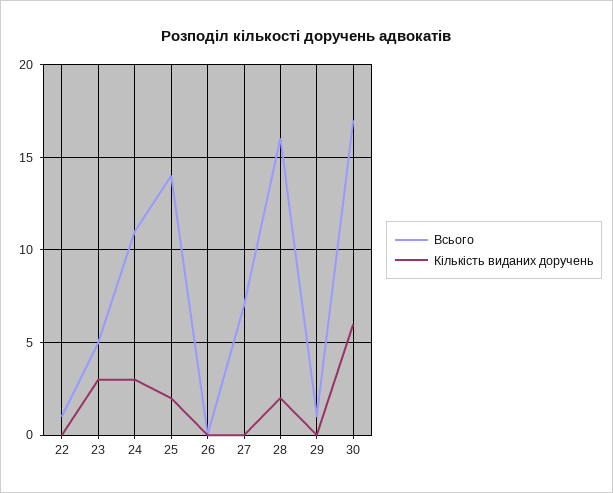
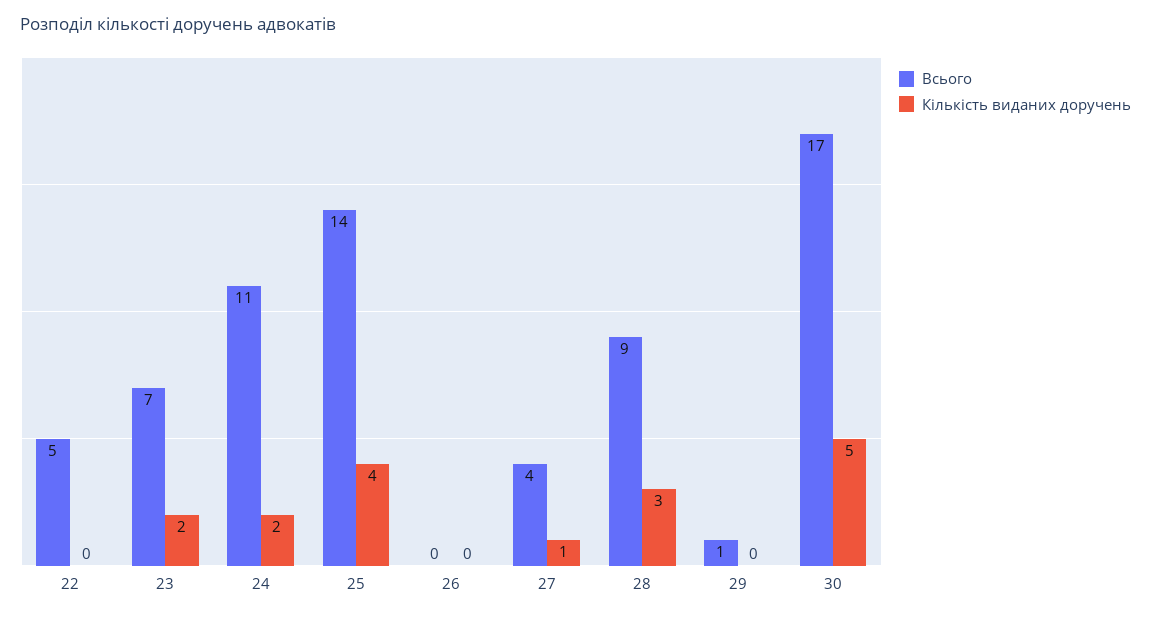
  {
    "Всього": {
-     "22": 1,
+     "22": 5,
-     "23": 5,
+     "23": 7,
      "24": 11,
      "25": 14,
      "26": 0,
-     "27": 7,
+     "27": 4,
-     "28": 16,
+     "28": 9,
      "29": 1,
      "30": 17
    },
    "Кількість виданих доручень": {
      "22": 0,
-     "23": 3,
+     "23": 2,
-     "24": 3,
+     "24": 2,
-     "25": 2,
+     "25": 4,
      "26": 0,
-     "27": 0,
+     "27": 1,
-     "28": 2,
+     "28": 3,
      "29": 0,
-     "30": 6
+     "30": 5
    }
  }

